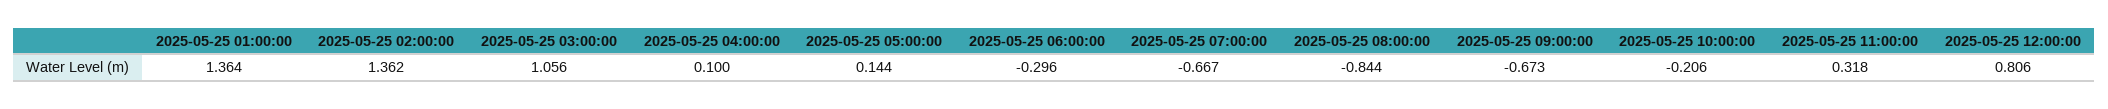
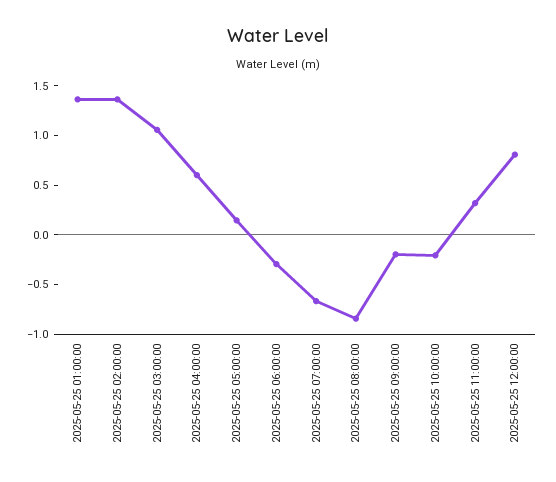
  {
    "2025-05-25 01:00:00": 1.364,
    "2025-05-25 02:00:00": 1.362,
    "2025-05-25 03:00:00": 1.056,
-   "2025-05-25 04:00:00": 0.1,
+   "2025-05-25 04:00:00": 0.6,
    "2025-05-25 05:00:00": 0.144,
    "2025-05-25 06:00:00": -0.296,
    "2025-05-25 07:00:00": -0.667,
    "2025-05-25 08:00:00": -0.844,
-   "2025-05-25 09:00:00": -0.673,
+   "2025-05-25 09:00:00": -0.2,
    "2025-05-25 10:00:00": -0.206,
    "2025-05-25 11:00:00": 0.318,
    "2025-05-25 12:00:00": 0.806
  }

